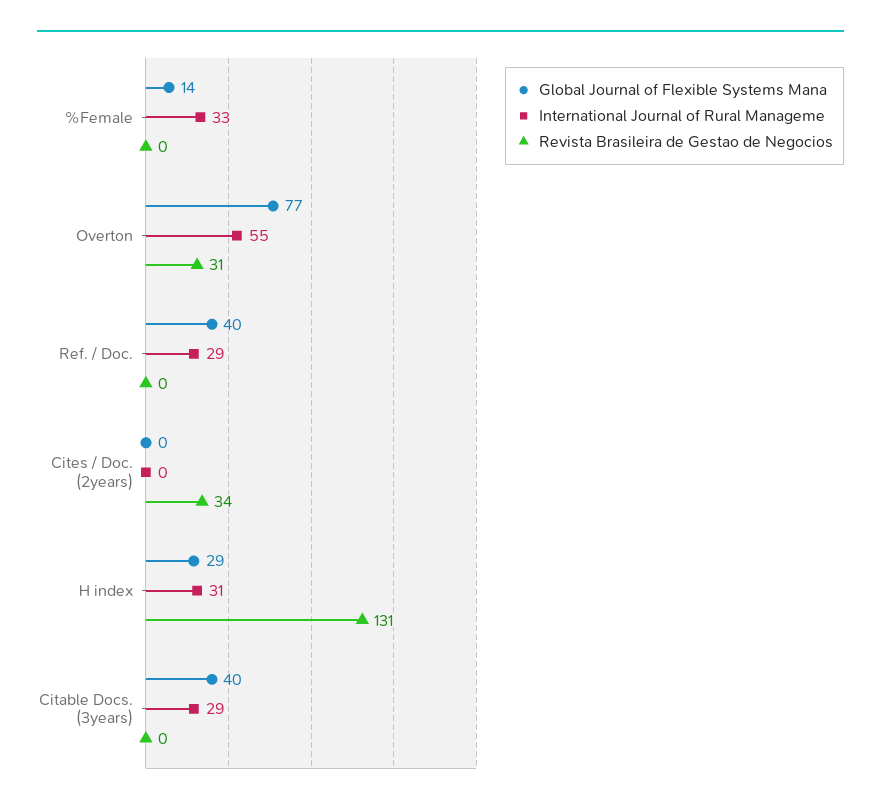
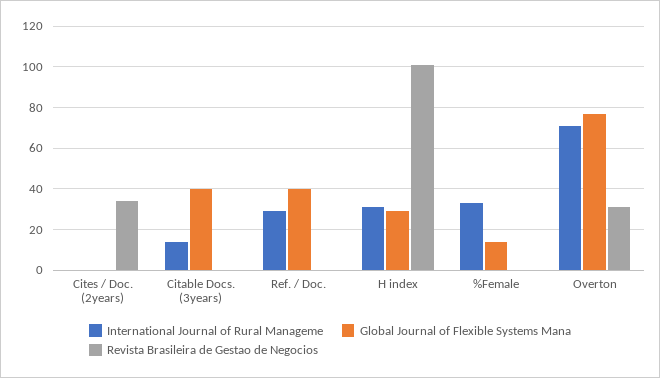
  {
    "Global Journal of Flexible Systems Mana": {
      "%Female": 14,
      "Overton": 77,
      "Ref. / Doc.": 40,
      "Cites / Doc. (2years)": 0,
      "H index": 29,
      "Citable Docs. (3years)": 40
    },
    "International Journal of Rural Manageme": {
      "%Female": 33,
-     "Overton": 55,
+     "Overton": 70,
      "Ref. / Doc.": 29,
      "Cites / Doc. (2years)": 0,
      "H index": 31,
-     "Citable Docs. (3years)": 29
+     "Citable Docs. (3years)": 15
    },
    "Revista Brasileira de Gestao de Negocios": {
      "%Female": 0,
      "Overton": 31,
      "Ref. / Doc.": 0,
      "Cites / Doc. (2years)": 34,
-     "H index": 131,
+     "H index": 100,
      "Citable Docs. (3years)": 0
    }
  }

